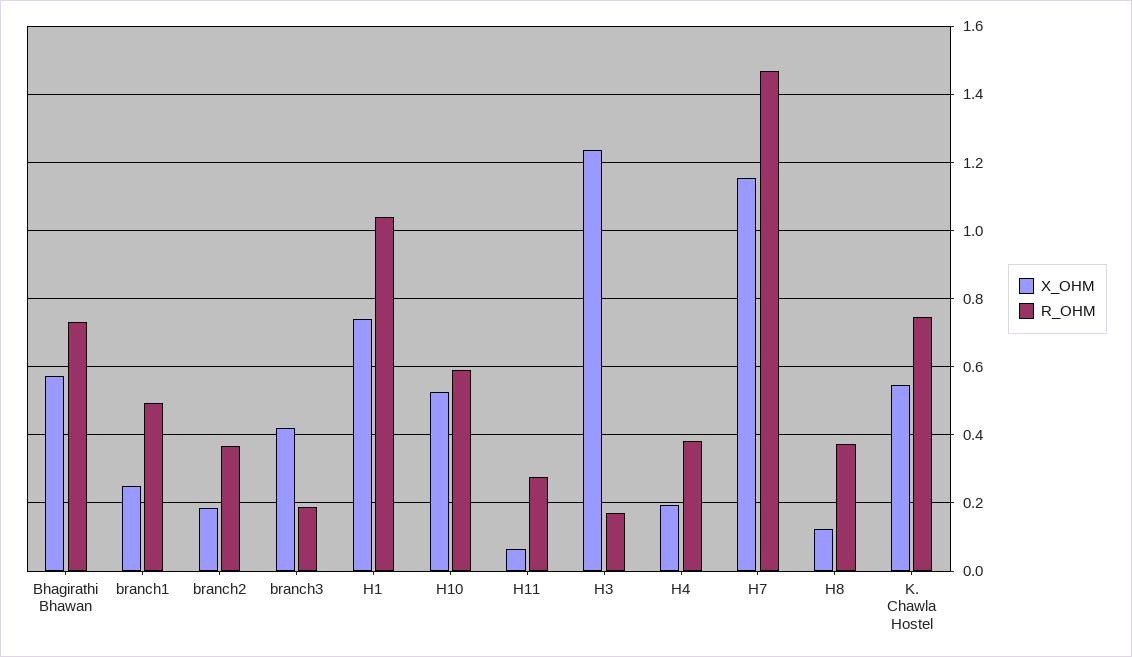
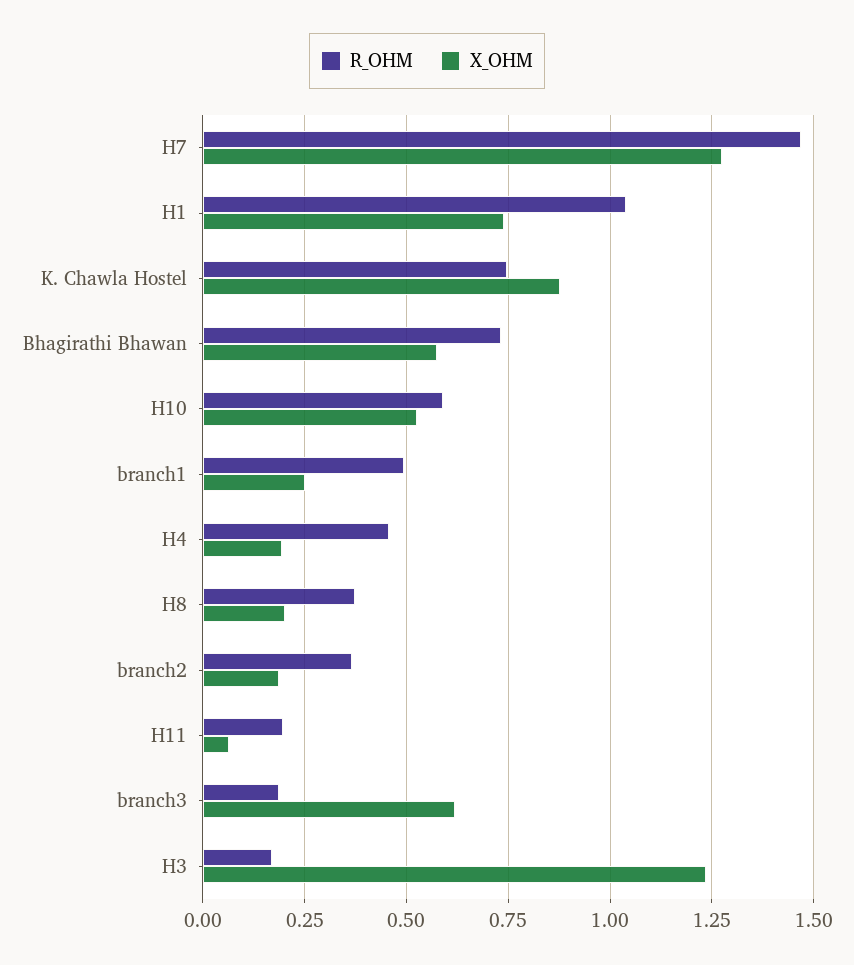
  {
    "X_OHM": {
      "Bhagirathi Bhawan": 0.58,
      "branch1": 0.26,
      "branch2": 0.18,
-     "branch3": 0.42,
+     "branch3": 0.625,
      "H1": 0.74,
      "H10": 0.52,
      "H11": 0.06,
      "H3": 1.24,
      "H4": 0.2,
-     "H7": 1.16,
+     "H7": 1.275,
-     "H8": 0.12,
+     "H8": 0.2,
-     "K. Chawla Hostel": 0.54
+     "K. Chawla Hostel": 0.875
    },
    "R_OHM": {
      "Bhagirathi Bhawan": 0.74,
      "branch1": 0.5,
      "branch2": 0.36,
      "branch3": 0.18,
      "H1": 1.04,
      "H10": 0.6,
-     "H11": 0.28,
+     "H11": 0.2,
      "H3": 0.18,
-     "H4": 0.38,
+     "H4": 0.45,
      "H7": 1.46,
      "H8": 0.38,
      "K. Chawla Hostel": 0.74
    }
  }

